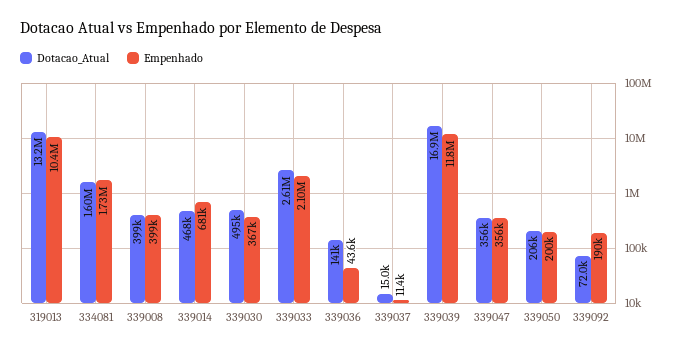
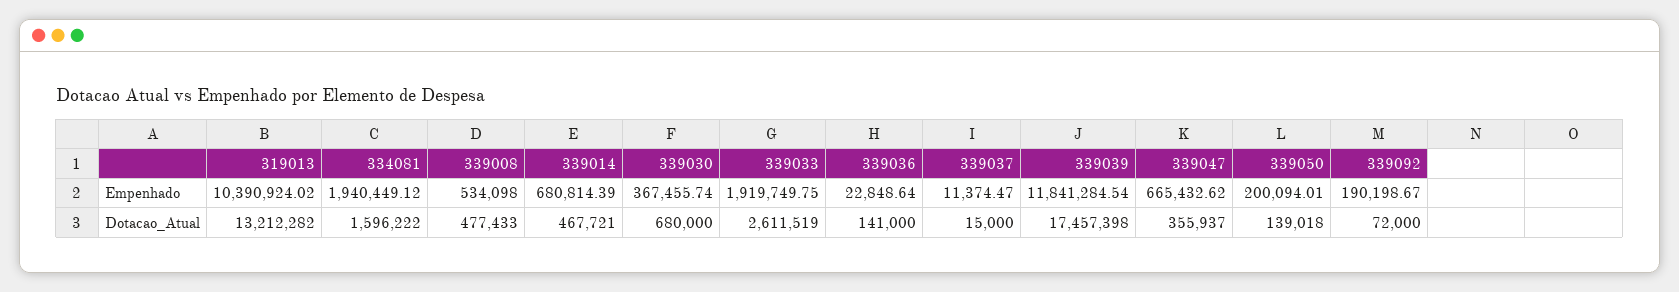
  {
    "Dotacao_Atual": {
      "319013": 13212282,
      "334081": 1596222,
-     "339008": 399000,
+     "339008": 477433,
      "339014": 467721,
-     "339030": 495000,
+     "339030": 680000,
      "339033": 2611519,
      "339036": 141000,
      "339037": 15000,
-     "339039": 16900000,
+     "339039": 17457398,
      "339047": 355937,
-     "339050": 206000,
+     "339050": 139018,
      "339092": 72000
    },
    "Empenhado": {
      "319013": 10390924.02,
-     "334081": 1730000,
+     "334081": 1940449.12,
-     "339008": 399000,
+     "339008": 534098,
      "339014": 680814.39,
      "339030": 367455.74,
-     "339033": 2100000,
+     "339033": 1919749.75,
-     "339036": 43600,
+     "339036": 22848.64,
      "339037": 11374.47,
      "339039": 11841284.54,
-     "339047": 356000,
+     "339047": 665432.62,
      "339050": 200094.01,
      "339092": 190198.67
    }
  }

